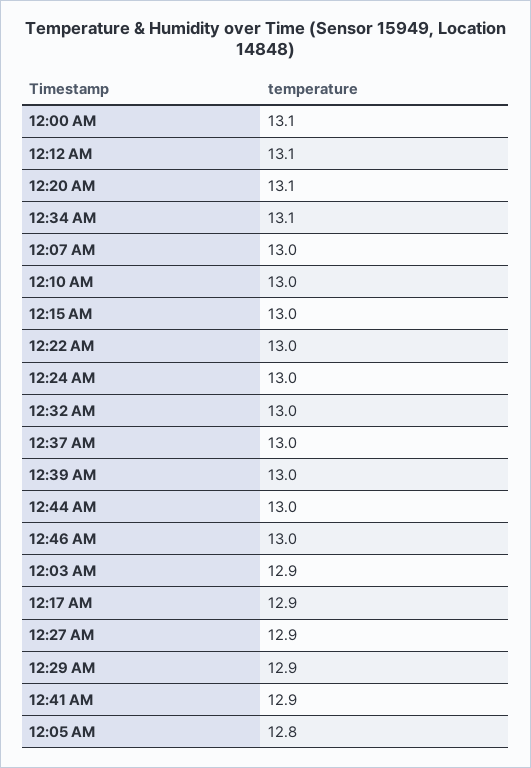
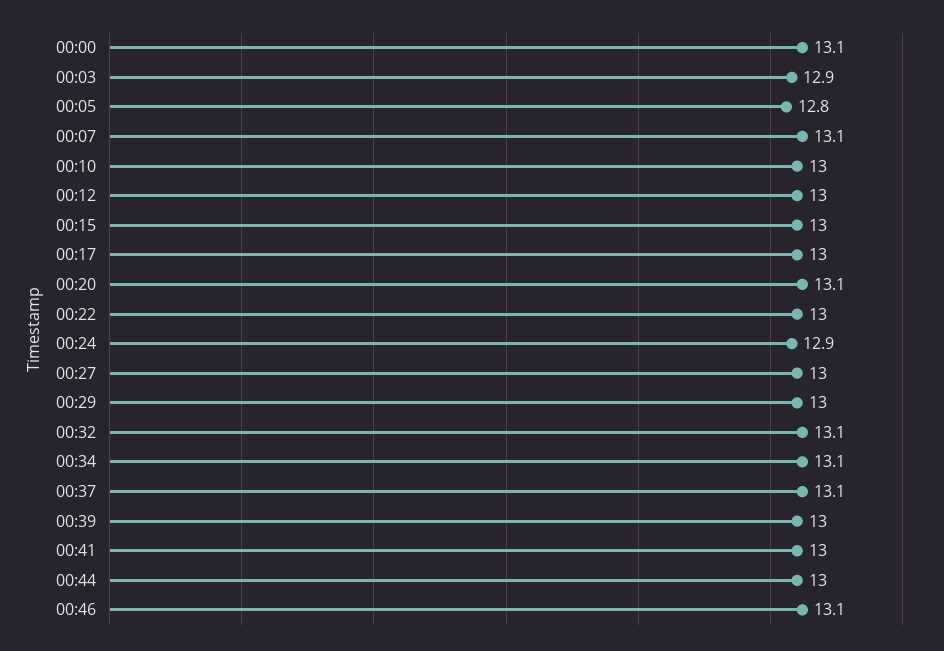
  {
    "12:00 AM": 13.1,
-   "12:12 AM": 13.1,
+   "12:12 AM": 13,
    "12:20 AM": 13.1,
    "12:34 AM": 13.1,
-   "12:07 AM": 13,
+   "12:07 AM": 13.1,
    "12:10 AM": 13,
    "12:15 AM": 13,
    "12:22 AM": 13,
-   "12:24 AM": 13,
+   "12:24 AM": 12.9,
-   "12:32 AM": 13,
+   "12:32 AM": 13.1,
-   "12:37 AM": 13,
+   "12:37 AM": 13.1,
    "12:39 AM": 13,
    "12:44 AM": 13,
-   "12:46 AM": 13,
+   "12:46 AM": 13.1,
    "12:03 AM": 12.9,
-   "12:17 AM": 12.9,
+   "12:17 AM": 13,
-   "12:27 AM": 12.9,
+   "12:27 AM": 13,
-   "12:29 AM": 12.9,
+   "12:29 AM": 13,
-   "12:41 AM": 12.9,
+   "12:41 AM": 13,
    "12:05 AM": 12.8
  }

